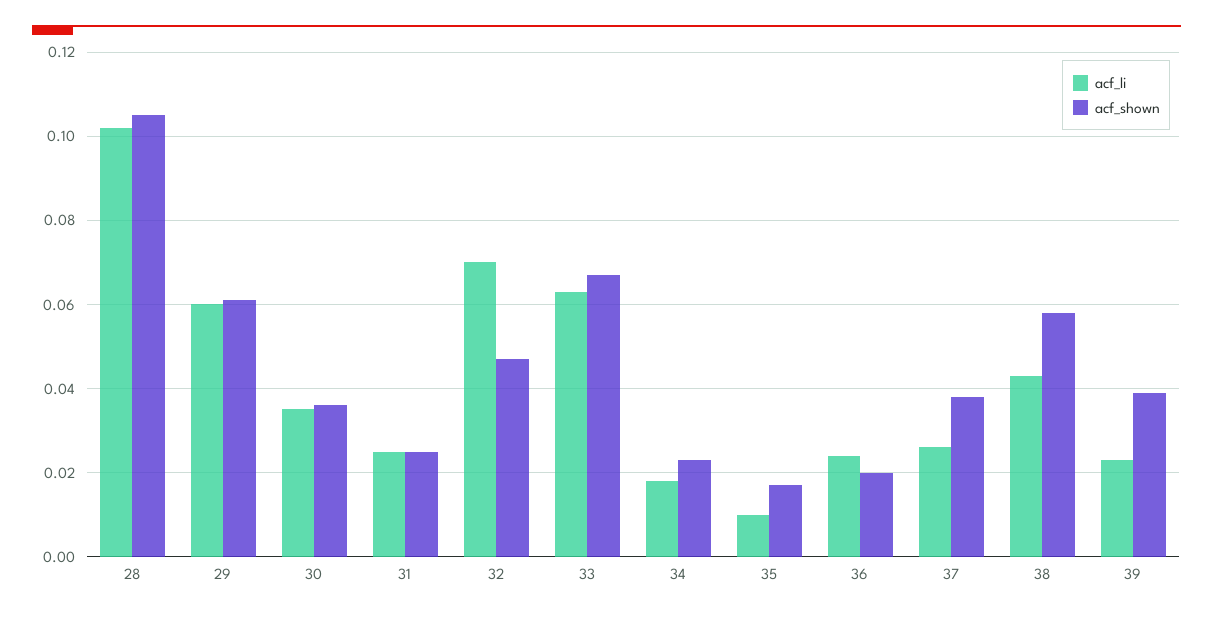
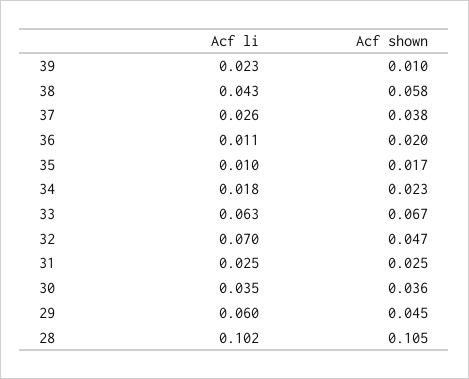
  {
    "acf_li": {
      "28": 0.102,
      "29": 0.06,
      "30": 0.035,
      "31": 0.025,
      "32": 0.07,
      "33": 0.063,
      "34": 0.018,
      "35": 0.01,
-     "36": 0.025,
+     "36": 0.011,
      "37": 0.026,
      "38": 0.043,
      "39": 0.023
    },
    "acf_shown": {
      "28": 0.105,
-     "29": 0.06,
+     "29": 0.045,
      "30": 0.036,
      "31": 0.025,
      "32": 0.047,
      "33": 0.067,
      "34": 0.023,
      "35": 0.017,
      "36": 0.02,
      "37": 0.038,
      "38": 0.058,
-     "39": 0.04
+     "39": 0.01
    }
  }

